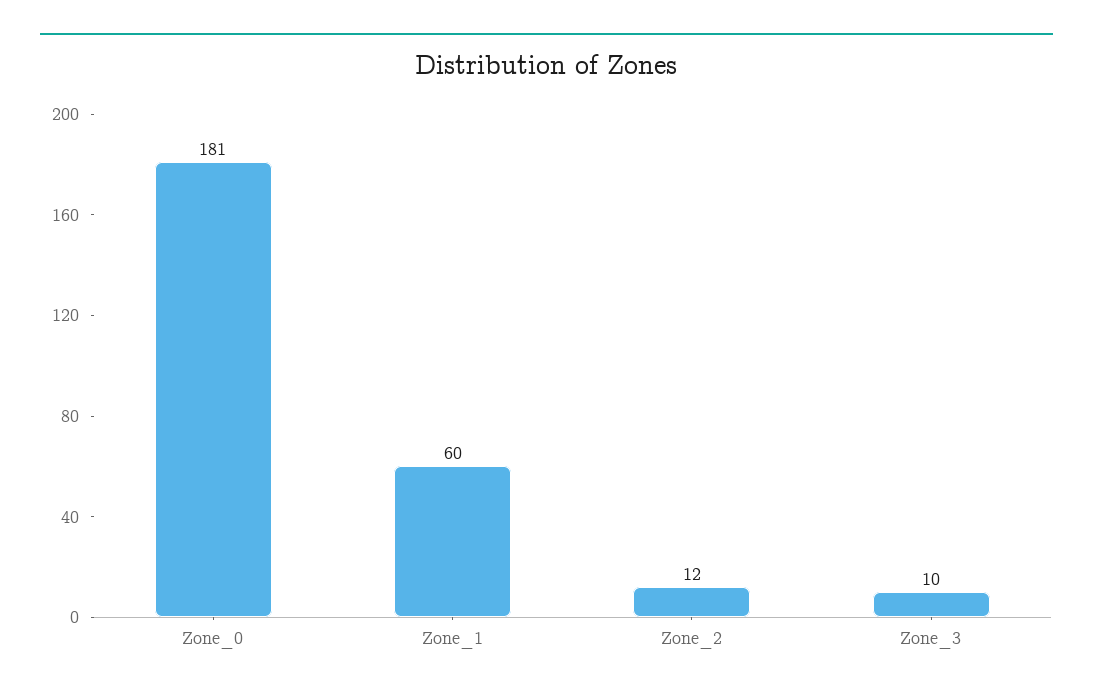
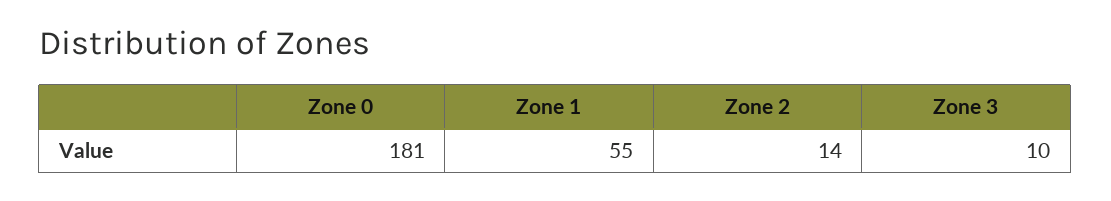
  {
    "Zone_0": 181,
-   "Zone_1": 60,
+   "Zone_1": 55,
-   "Zone_2": 12,
+   "Zone_2": 14,
    "Zone_3": 10
  }

